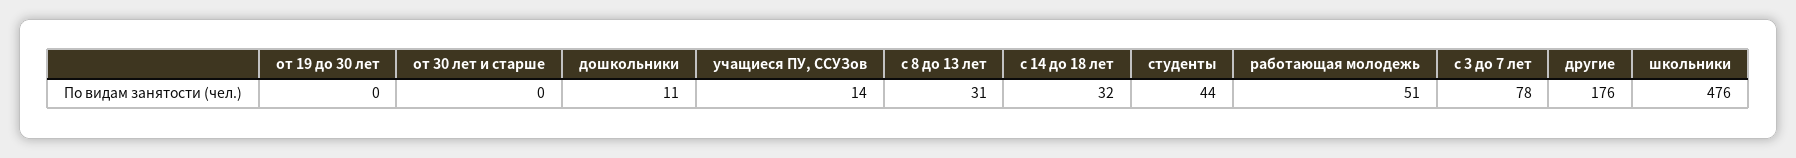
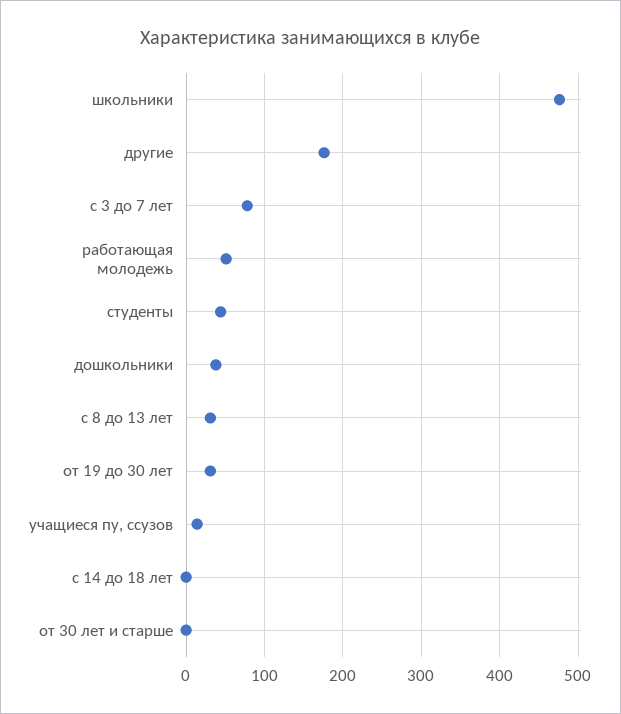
  {
-   "от 19 до 30 лет": 0,
+   "от 19 до 30 лет": 30,
    "от 30 лет и старше": 0,
-   "дошкольники": 11,
+   "дошкольники": 40,
    "учащиеся ПУ, ССУЗов": 14,
    "с 8 до 13 лет": 31,
-   "с 14 до 18 лет": 32,
+   "с 14 до 18 лет": 0,
    "студенты": 44,
    "работающая молодежь": 51,
    "с 3 до 7 лет": 78,
    "другие": 176,
    "школьники": 476
  }

